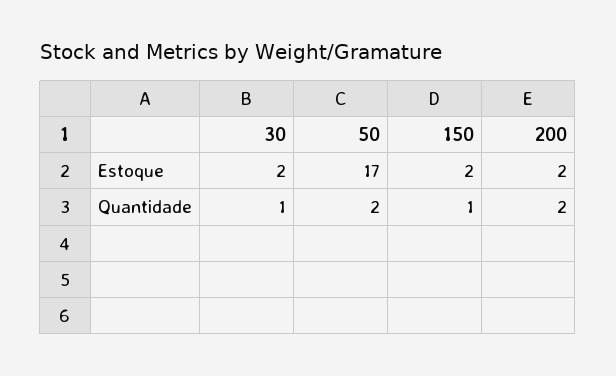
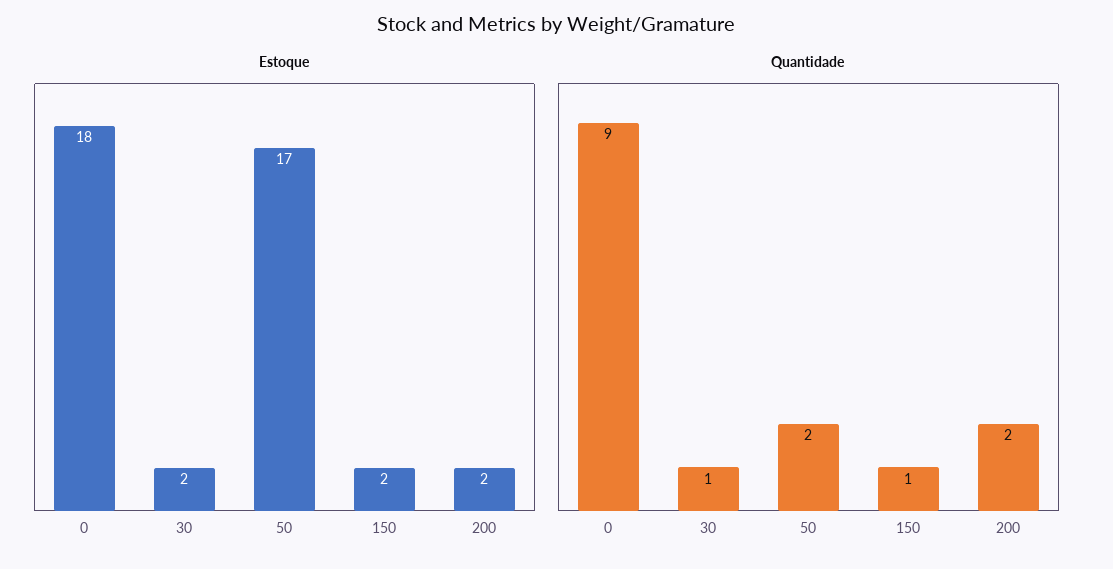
  {
    "Estoque": {
      "30": 2,
      "50": 17,
      "150": 2,
-     "200": 2
+     "200": 2,
+     "0": 18
    },
    "Quantidade": {
      "30": 1,
      "50": 2,
      "150": 1,
-     "200": 2
+     "200": 2,
+     "0": 9
    }
  }

